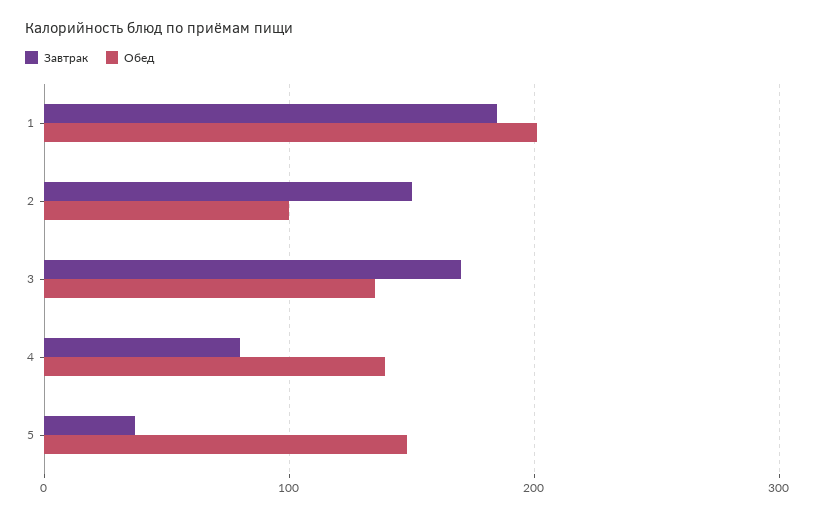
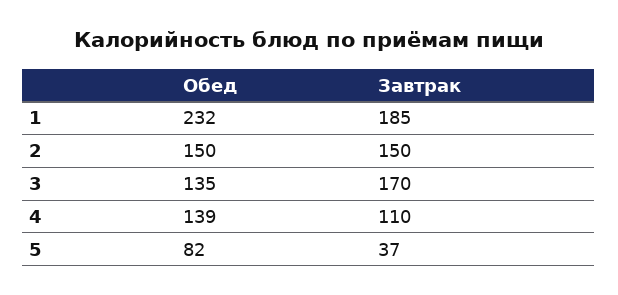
  {
    "Завтрак": {
      "1": 185,
      "2": 150,
      "3": 170,
-     "4": 80,
+     "4": 110,
      "5": 37
    },
    "Обед": {
-     "1": 200,
+     "1": 232,
-     "2": 100,
+     "2": 150,
      "3": 135,
      "4": 139,
-     "5": 150
+     "5": 82
    }
  }

